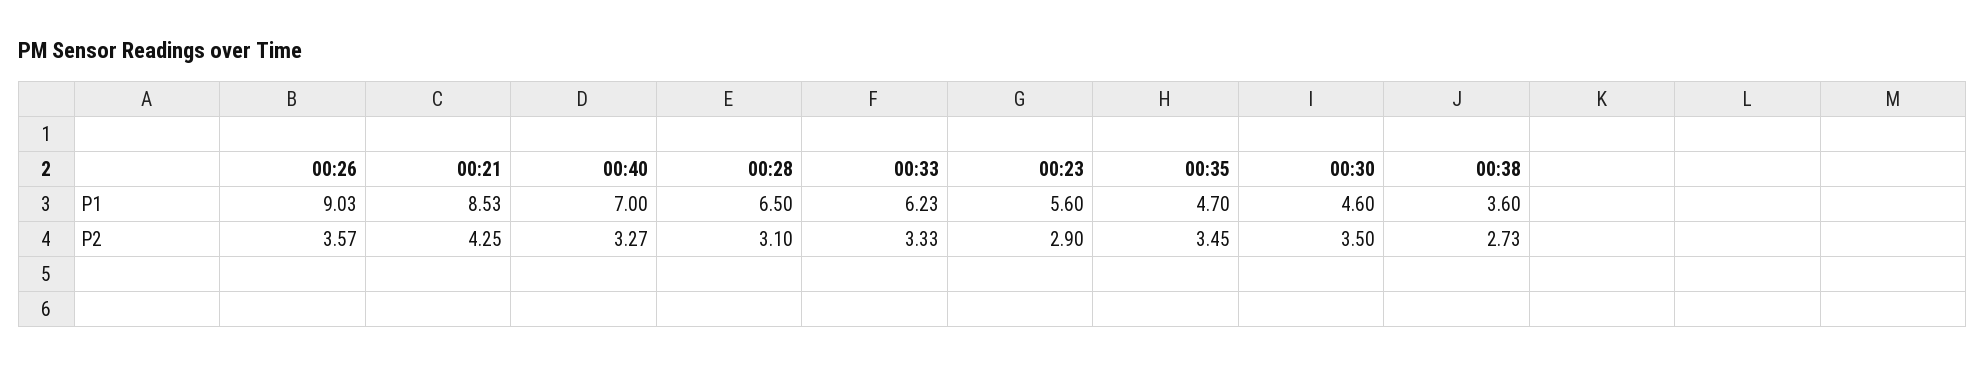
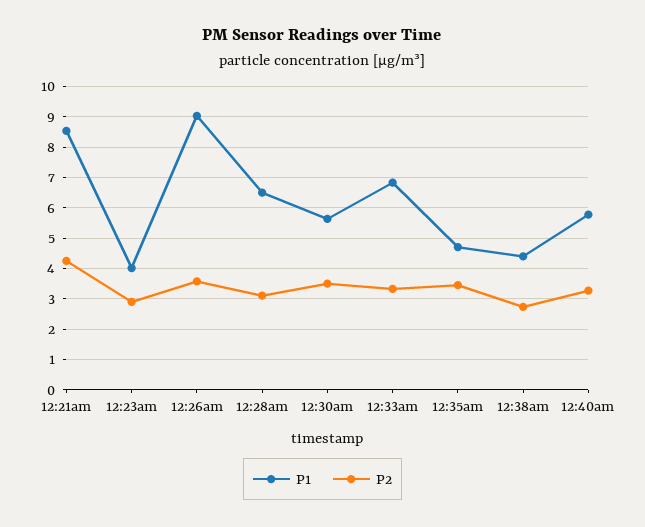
  {
    "P1": {
      "00:26": 9.03,
      "00:21": 8.53,
-     "00:40": 7,
+     "00:40": 5.8,
      "00:28": 6.5,
-     "00:33": 6.23,
+     "00:33": 6.8,
-     "00:23": 5.6,
+     "00:23": 4,
      "00:35": 4.7,
-     "00:30": 4.6,
+     "00:30": 5.6,
-     "00:38": 3.6
+     "00:38": 4.4
    },
    "P2": {
      "00:26": 3.57,
      "00:21": 4.25,
      "00:40": 3.27,
      "00:28": 3.1,
      "00:33": 3.33,
      "00:23": 2.9,
      "00:35": 3.45,
      "00:30": 3.5,
      "00:38": 2.73
    }
  }

